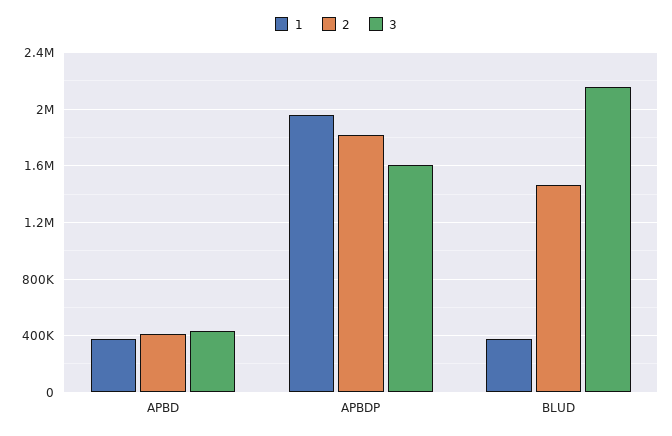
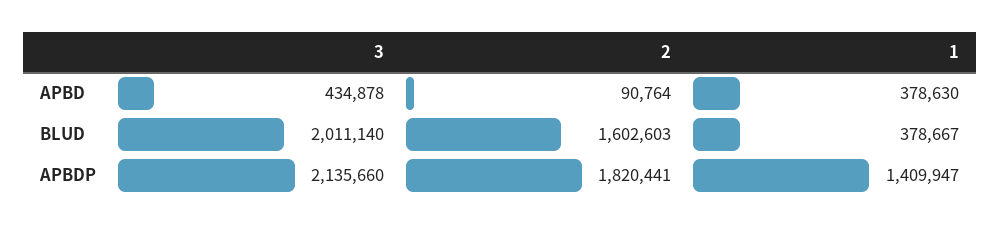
  {
    "1": {
      "APBD": 378630,
-     "APBDP": 1950000,
+     "APBDP": 1409947,
      "BLUD": 378667
    },
    "2": {
-     "APBD": 400000,
+     "APBD": 90764,
      "APBDP": 1820441,
-     "BLUD": 1450000
+     "BLUD": 1602603
    },
    "3": {
      "APBD": 434878,
-     "APBDP": 1600000,
+     "APBDP": 2135660,
-     "BLUD": 2150000
+     "BLUD": 2011140
    }
  }

